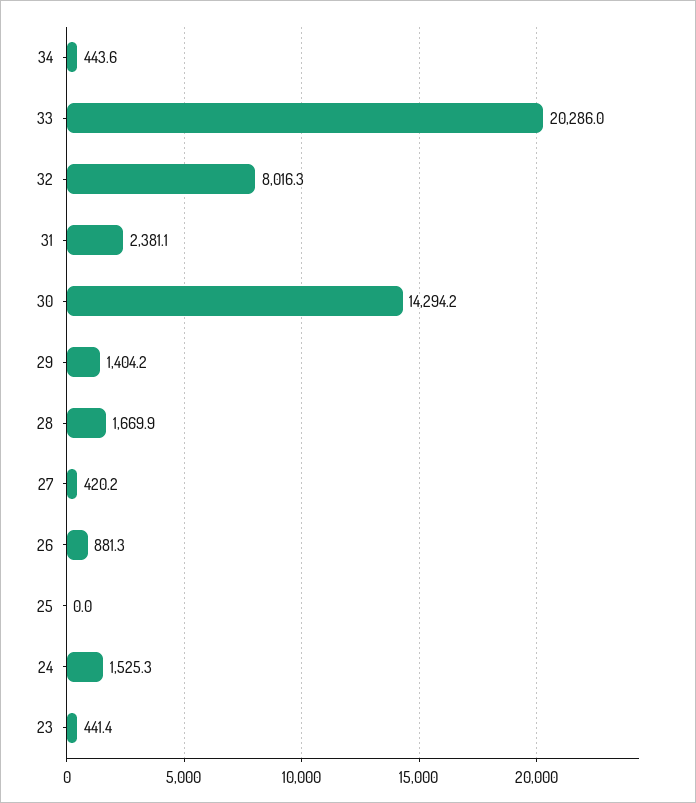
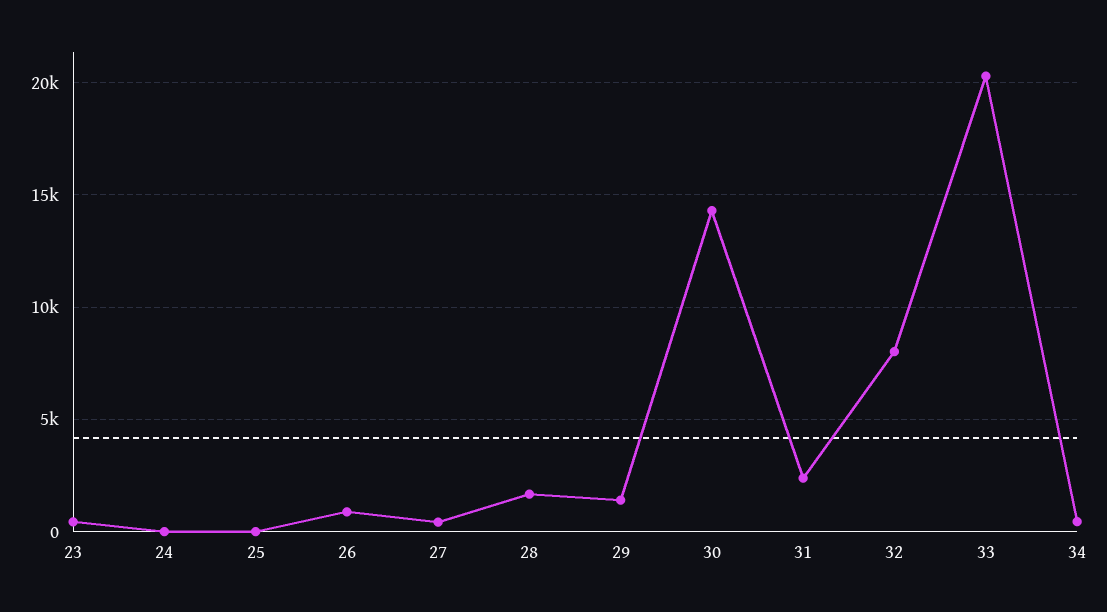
  {
    "34": 443.6,
    "33": 20286,
    "32": 8016.3,
    "31": 2381.1,
    "30": 14294.2,
    "29": 1404.2,
    "28": 1669.9,
    "27": 420.2,
    "26": 881.3,
    "25": 0,
-   "24": 1525.3,
+   "24": 0,
    "23": 441.4
  }

